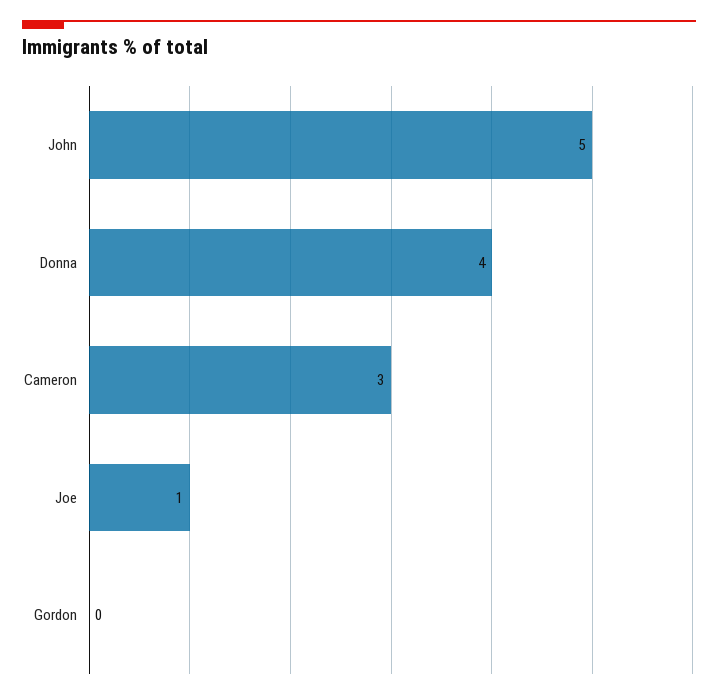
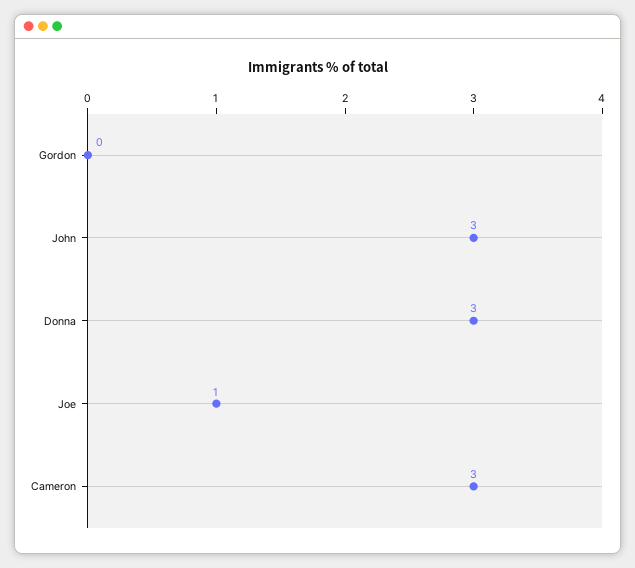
  {
-   "John": 5,
+   "John": 3,
-   "Donna": 4,
+   "Donna": 3,
    "Cameron": 3,
    "Joe": 1,
    "Gordon": 0
  }

